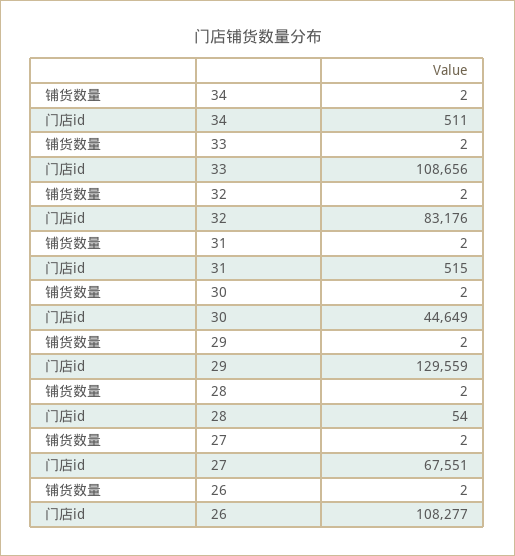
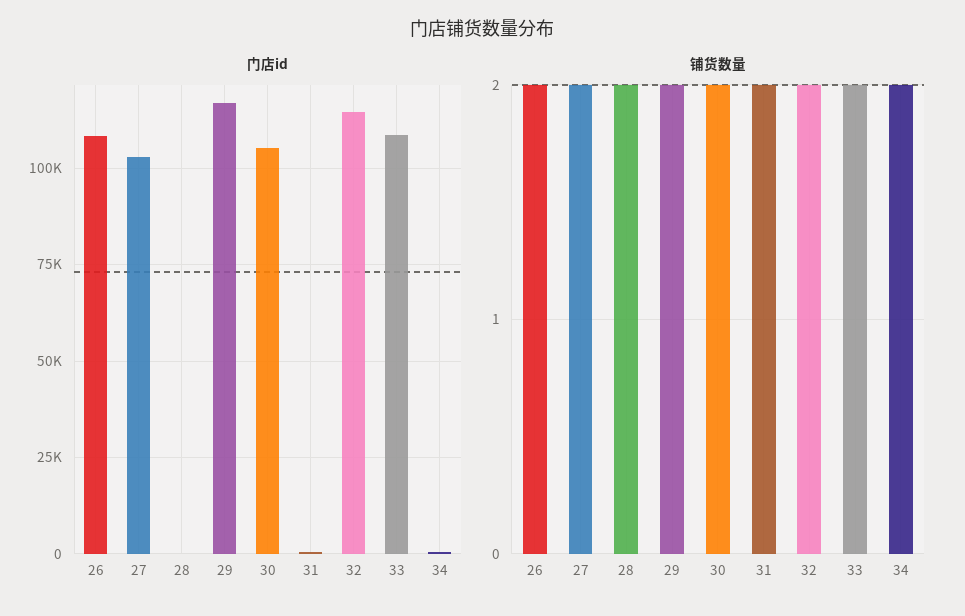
  {
    "铺货数量": {
      "34": 2,
      "33": 2,
      "32": 2,
      "31": 2,
      "30": 2,
      "29": 2,
      "28": 2,
      "27": 2,
      "26": 2
    },
    "门店id": {
      "34": 511,
      "33": 108656,
-     "32": 83176,
+     "32": 115000,
      "31": 515,
-     "30": 44649,
+     "30": 105000,
-     "29": 129559,
+     "29": 117500,
      "28": 54,
-     "27": 67551,
+     "27": 102500,
      "26": 108277
    }
  }

